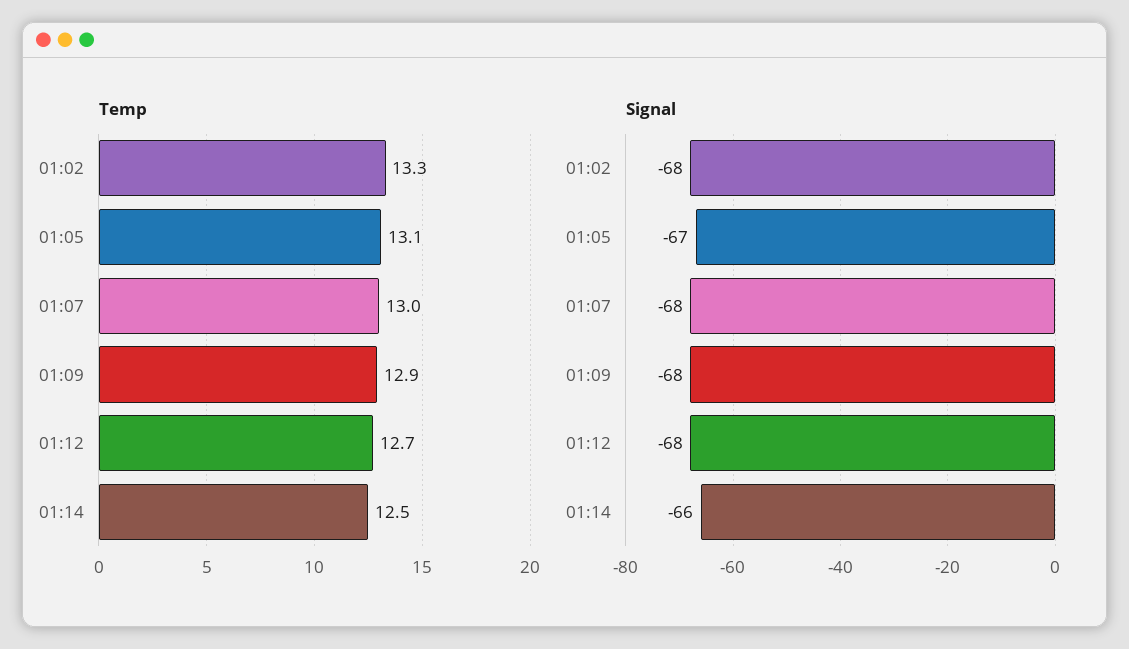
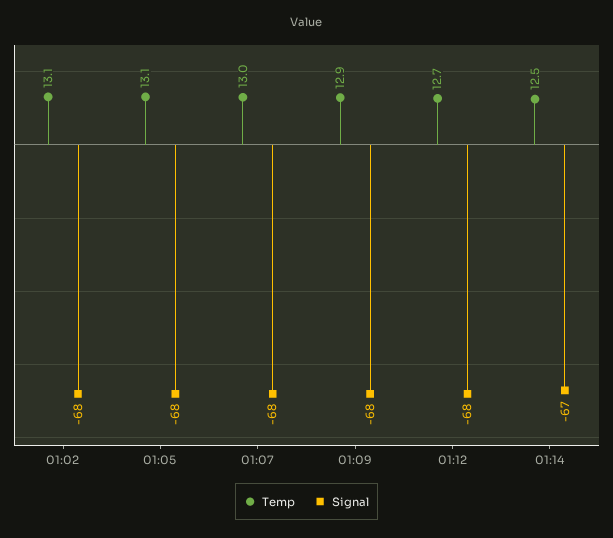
  {
    "Temp": {
-     "01:02": 13.3,
+     "01:02": 13.1,
      "01:05": 13.1,
      "01:07": 13,
      "01:09": 12.9,
      "01:12": 12.7,
      "01:14": 12.5
    },
    "Signal": {
      "01:02": -68,
-     "01:05": -67,
+     "01:05": -68,
      "01:07": -68,
      "01:09": -68,
      "01:12": -68,
-     "01:14": -66
+     "01:14": -67
    }
  }

